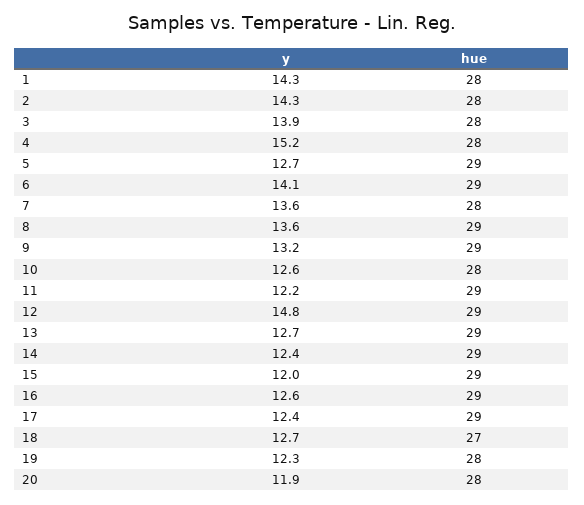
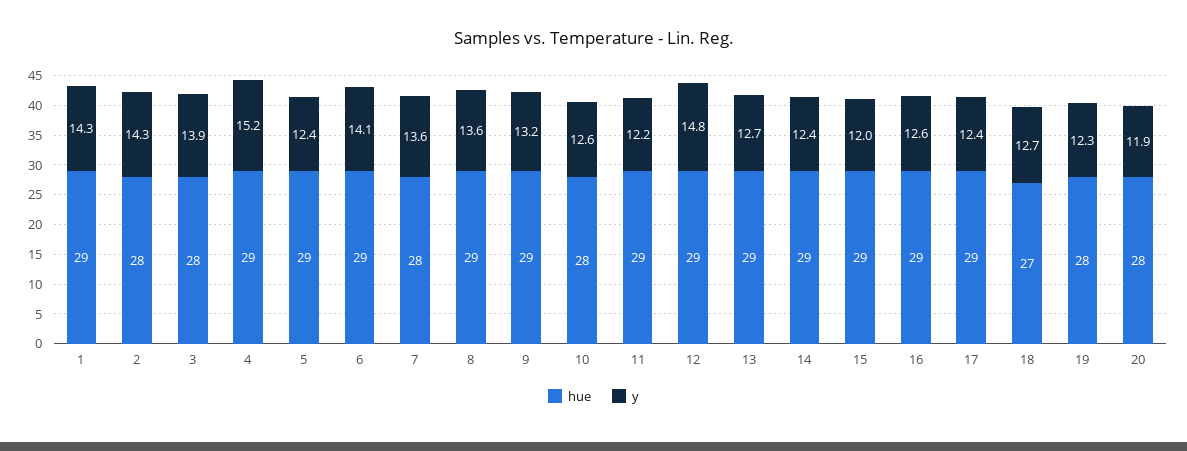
  {
    "y": {
      "1": 14.3,
      "2": 14.3,
      "3": 13.9,
      "4": 15.2,
-     "5": 12.7,
+     "5": 12.4,
      "6": 14.1,
      "7": 13.6,
      "8": 13.6,
      "9": 13.2,
      "10": 12.6,
      "11": 12.2,
      "12": 14.8,
      "13": 12.7,
      "14": 12.4,
      "15": 12,
      "16": 12.6,
      "17": 12.4,
      "18": 12.7,
      "19": 12.3,
      "20": 11.9
    },
    "hue": {
-     "1": 28,
+     "1": 29,
      "2": 28,
      "3": 28,
-     "4": 28,
+     "4": 29,
      "5": 29,
      "6": 29,
      "7": 28,
      "8": 29,
      "9": 29,
      "10": 28,
      "11": 29,
      "12": 29,
      "13": 29,
      "14": 29,
      "15": 29,
      "16": 29,
      "17": 29,
      "18": 27,
      "19": 28,
      "20": 28
    }
  }

